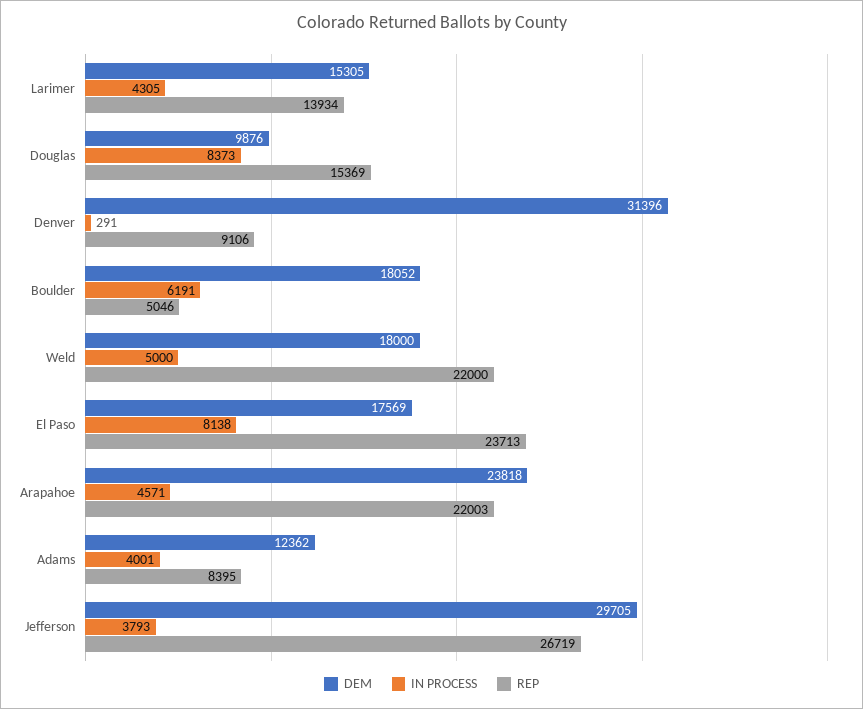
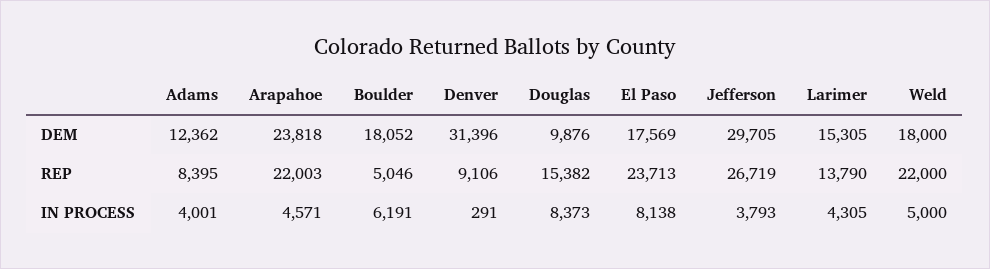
  {
    "DEM": {
      "Larimer": 15305,
      "Douglas": 9876,
      "Denver": 31396,
      "Boulder": 18052,
      "Weld": 18000,
      "El Paso": 17569,
      "Arapahoe": 23818,
      "Adams": 12362,
      "Jefferson": 29705
    },
    "IN PROCESS": {
      "Larimer": 4305,
      "Douglas": 8373,
      "Denver": 291,
      "Boulder": 6191,
      "Weld": 5000,
      "El Paso": 8138,
      "Arapahoe": 4571,
      "Adams": 4001,
      "Jefferson": 3793
    },
    "REP": {
-     "Larimer": 13934,
+     "Larimer": 13790,
-     "Douglas": 15369,
+     "Douglas": 15382,
      "Denver": 9106,
      "Boulder": 5046,
      "Weld": 22000,
      "El Paso": 23713,
      "Arapahoe": 22003,
      "Adams": 8395,
      "Jefferson": 26719
    }
  }

